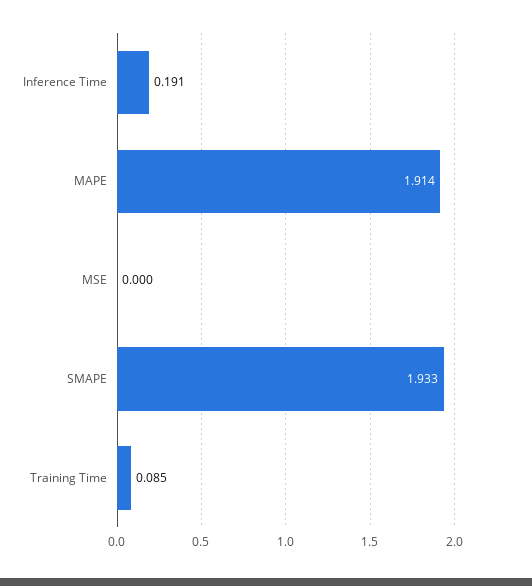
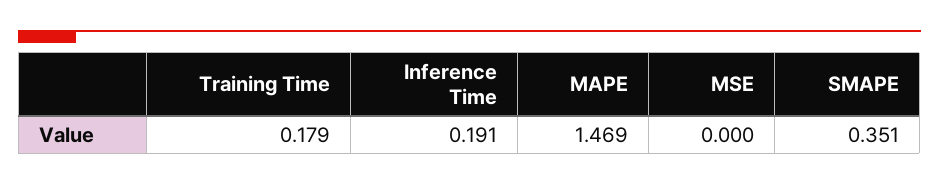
  {
    "Inference Time": 0.191,
-   "MAPE": 1.914,
+   "MAPE": 1.469,
    "MSE": 0,
-   "SMAPE": 1.933,
+   "SMAPE": 0.351,
-   "Training Time": 0.085
+   "Training Time": 0.179
  }

